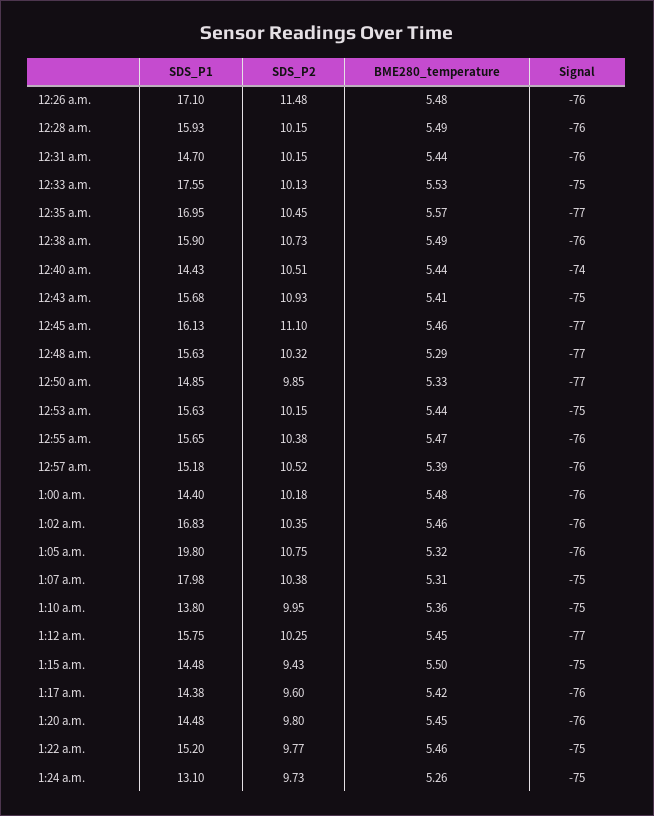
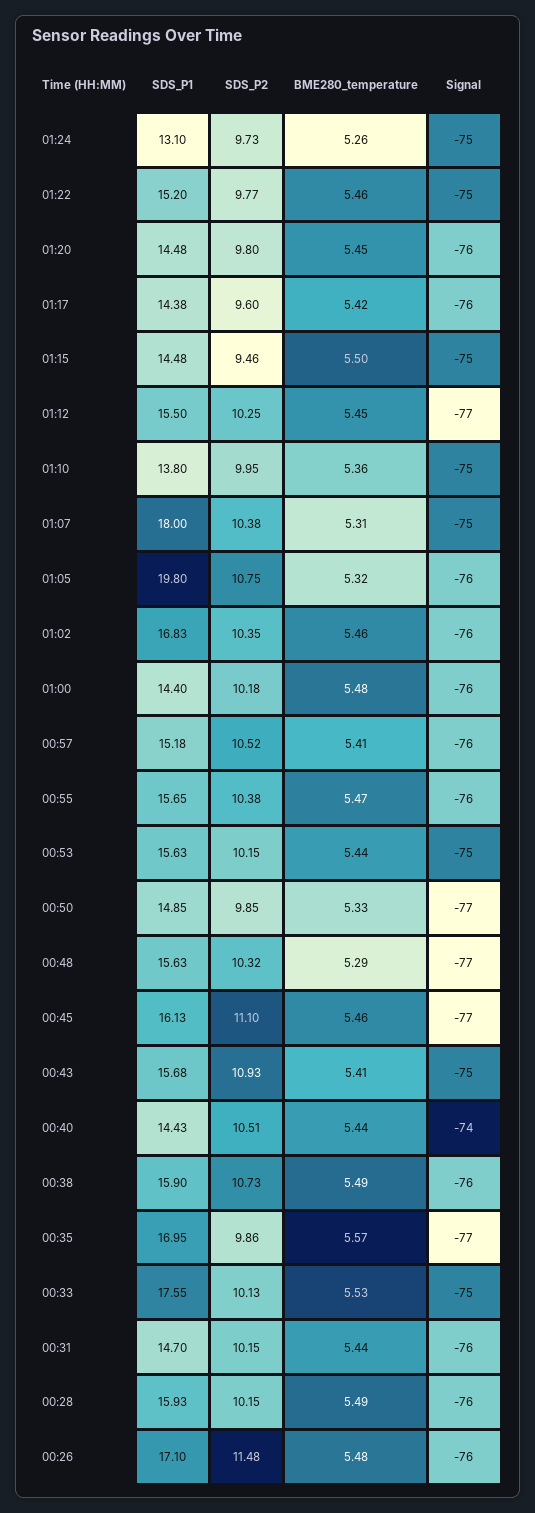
  {
    "SDS_P1": {
      "12:26 a.m.": 17.1,
      "12:28 a.m.": 15.93,
      "12:31 a.m.": 14.7,
      "12:33 a.m.": 17.55,
      "12:35 a.m.": 16.95,
      "12:38 a.m.": 15.9,
      "12:40 a.m.": 14.43,
      "12:43 a.m.": 15.68,
      "12:45 a.m.": 16.13,
      "12:48 a.m.": 15.63,
      "12:50 a.m.": 14.85,
      "12:53 a.m.": 15.63,
      "12:55 a.m.": 15.65,
      "12:57 a.m.": 15.18,
      "1:00 a.m.": 14.4,
      "1:02 a.m.": 16.83,
      "1:05 a.m.": 19.8,
-     "1:07 a.m.": 17.98,
+     "1:07 a.m.": 18,
      "1:10 a.m.": 13.8,
-     "1:12 a.m.": 15.75,
+     "1:12 a.m.": 15.5,
      "1:15 a.m.": 14.48,
      "1:17 a.m.": 14.38,
      "1:20 a.m.": 14.48,
      "1:22 a.m.": 15.2,
      "1:24 a.m.": 13.1
    },
    "SDS_P2": {
      "12:26 a.m.": 11.48,
      "12:28 a.m.": 10.15,
      "12:31 a.m.": 10.15,
      "12:33 a.m.": 10.13,
-     "12:35 a.m.": 10.45,
+     "12:35 a.m.": 9.86,
      "12:38 a.m.": 10.73,
      "12:40 a.m.": 10.51,
      "12:43 a.m.": 10.93,
      "12:45 a.m.": 11.1,
      "12:48 a.m.": 10.32,
      "12:50 a.m.": 9.85,
      "12:53 a.m.": 10.15,
      "12:55 a.m.": 10.38,
      "12:57 a.m.": 10.52,
      "1:00 a.m.": 10.18,
      "1:02 a.m.": 10.35,
      "1:05 a.m.": 10.75,
      "1:07 a.m.": 10.38,
      "1:10 a.m.": 9.95,
      "1:12 a.m.": 10.25,
-     "1:15 a.m.": 9.43,
+     "1:15 a.m.": 9.46,
      "1:17 a.m.": 9.6,
      "1:20 a.m.": 9.8,
      "1:22 a.m.": 9.77,
      "1:24 a.m.": 9.73
    },
    "BME280_temperature": {
      "12:26 a.m.": 5.48,
      "12:28 a.m.": 5.49,
      "12:31 a.m.": 5.44,
      "12:33 a.m.": 5.53,
      "12:35 a.m.": 5.57,
      "12:38 a.m.": 5.49,
      "12:40 a.m.": 5.44,
      "12:43 a.m.": 5.41,
      "12:45 a.m.": 5.46,
      "12:48 a.m.": 5.29,
      "12:50 a.m.": 5.33,
      "12:53 a.m.": 5.44,
      "12:55 a.m.": 5.47,
-     "12:57 a.m.": 5.39,
+     "12:57 a.m.": 5.41,
      "1:00 a.m.": 5.48,
      "1:02 a.m.": 5.46,
      "1:05 a.m.": 5.32,
      "1:07 a.m.": 5.31,
      "1:10 a.m.": 5.36,
      "1:12 a.m.": 5.45,
      "1:15 a.m.": 5.5,
      "1:17 a.m.": 5.42,
      "1:20 a.m.": 5.45,
      "1:22 a.m.": 5.46,
      "1:24 a.m.": 5.26
    },
    "Signal": {
      "12:26 a.m.": -76,
      "12:28 a.m.": -76,
      "12:31 a.m.": -76,
      "12:33 a.m.": -75,
      "12:35 a.m.": -77,
      "12:38 a.m.": -76,
      "12:40 a.m.": -74,
      "12:43 a.m.": -75,
      "12:45 a.m.": -77,
      "12:48 a.m.": -77,
      "12:50 a.m.": -77,
      "12:53 a.m.": -75,
      "12:55 a.m.": -76,
      "12:57 a.m.": -76,
      "1:00 a.m.": -76,
      "1:02 a.m.": -76,
      "1:05 a.m.": -76,
      "1:07 a.m.": -75,
      "1:10 a.m.": -75,
      "1:12 a.m.": -77,
      "1:15 a.m.": -75,
      "1:17 a.m.": -76,
      "1:20 a.m.": -76,
      "1:22 a.m.": -75,
      "1:24 a.m.": -75
    }
  }

